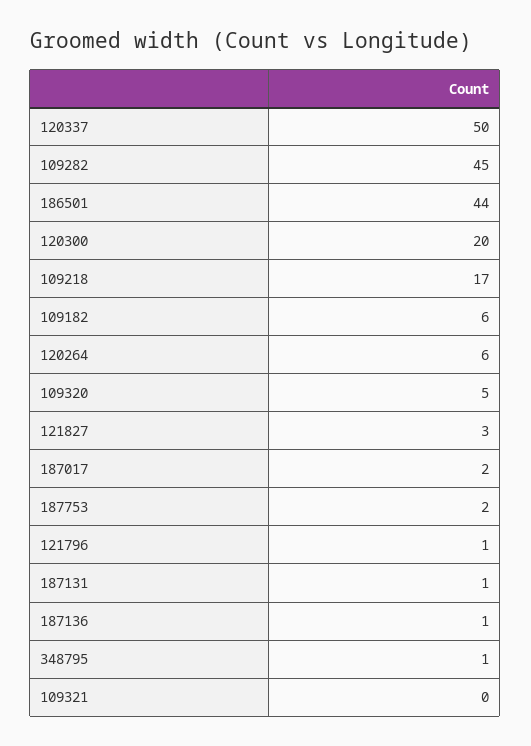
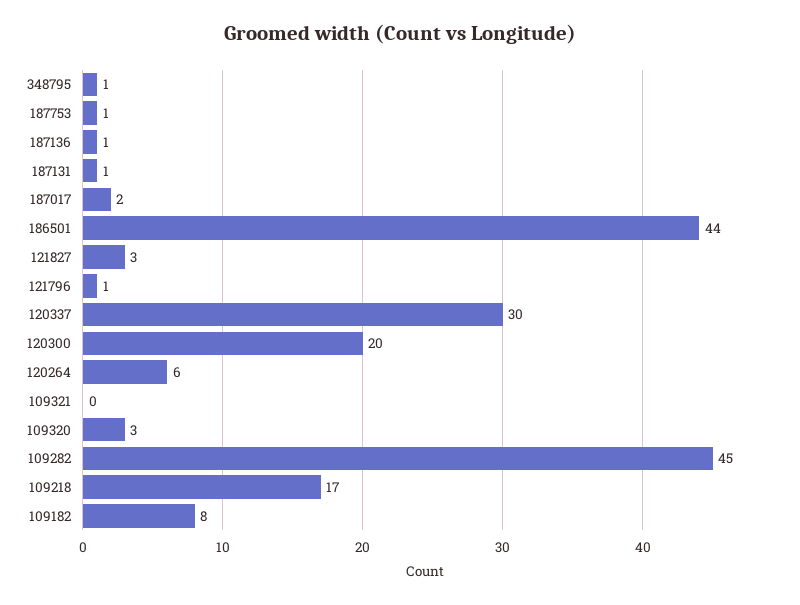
  {
-   "120337": 50,
+   "120337": 30,
    "109282": 45,
    "186501": 44,
    "120300": 20,
    "109218": 17,
-   "109182": 6,
+   "109182": 8,
    "120264": 6,
-   "109320": 5,
+   "109320": 3,
    "121827": 3,
    "187017": 2,
-   "187753": 2,
+   "187753": 1,
    "121796": 1,
    "187131": 1,
    "187136": 1,
    "348795": 1,
    "109321": 0
  }

